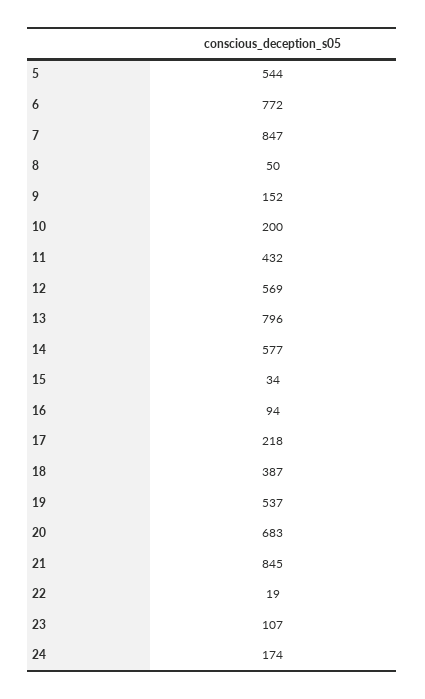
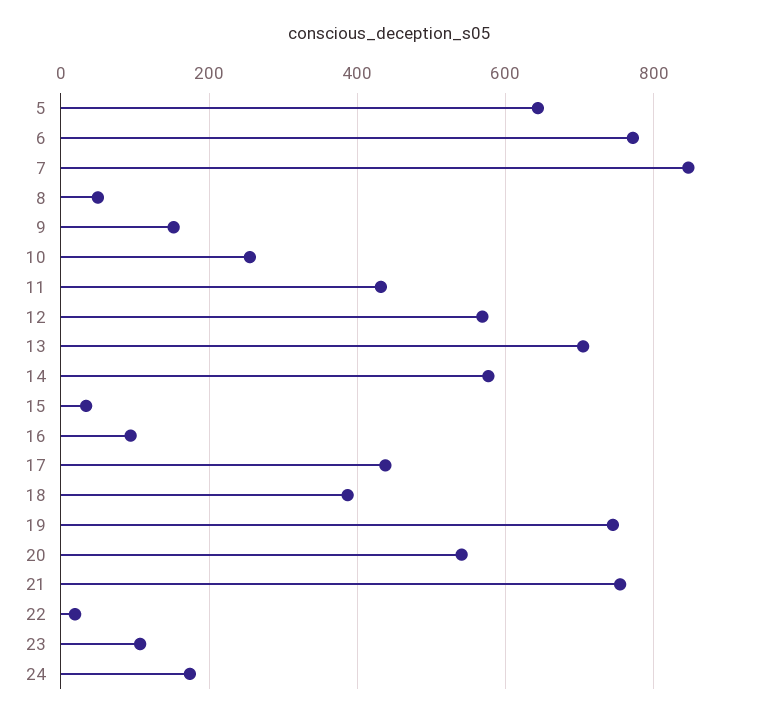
  {
-   "5": 544,
+   "5": 640,
    "6": 772,
    "7": 847,
    "8": 50,
    "9": 152,
-   "10": 200,
+   "10": 260,
    "11": 432,
    "12": 569,
-   "13": 796,
+   "13": 700,
    "14": 577,
    "15": 34,
    "16": 94,
-   "17": 218,
+   "17": 440,
    "18": 387,
-   "19": 537,
+   "19": 740,
-   "20": 683,
+   "20": 540,
-   "21": 845,
+   "21": 760,
    "22": 19,
    "23": 107,
    "24": 174
  }

